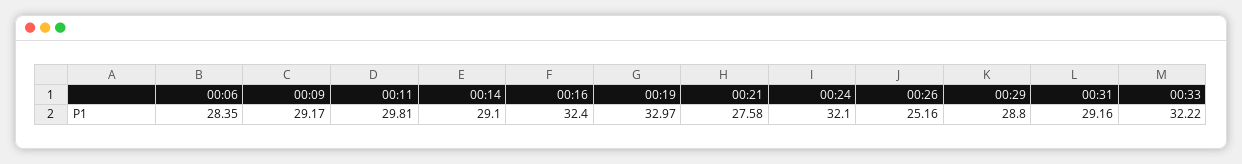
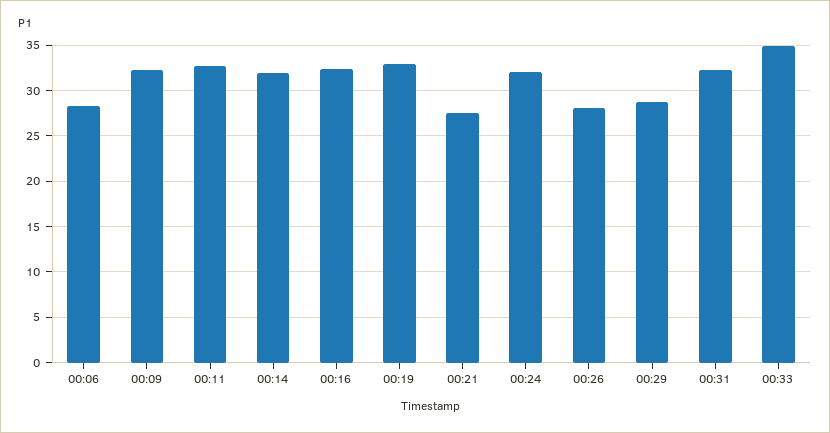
  {
    "00:06": 28.35,
-   "00:09": 29.17,
+   "00:09": 32,
-   "00:11": 29.81,
+   "00:11": 33,
-   "00:14": 29.1,
+   "00:14": 32,
    "00:16": 32.4,
    "00:19": 32.97,
    "00:21": 27.58,
    "00:24": 32.1,
-   "00:26": 25.16,
+   "00:26": 28,
    "00:29": 28.8,
-   "00:31": 29.16,
+   "00:31": 32,
-   "00:33": 32.22
+   "00:33": 35
  }

